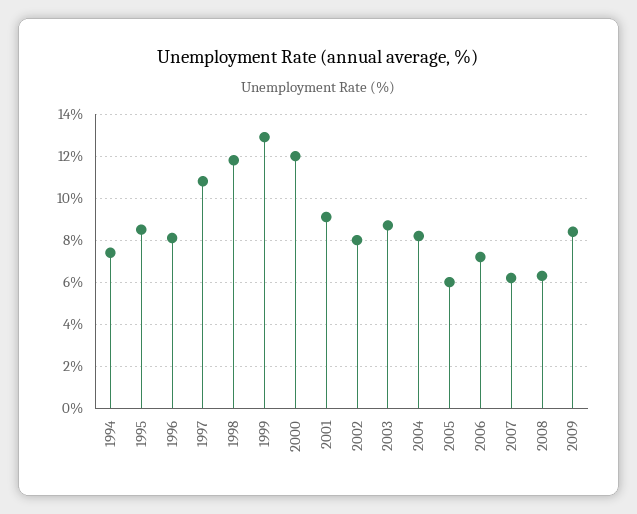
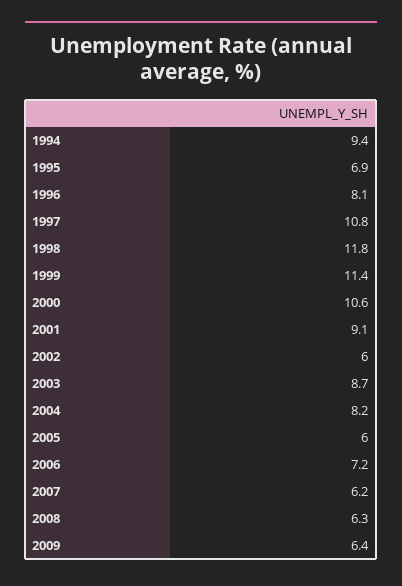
  {
-   "1994": 7.5,
+   "1994": 9.4,
-   "1995": 8.5,
+   "1995": 6.9,
    "1996": 8.1,
    "1997": 10.8,
    "1998": 11.8,
-   "1999": 13,
+   "1999": 11.4,
-   "2000": 12,
+   "2000": 10.6,
    "2001": 9.1,
-   "2002": 8,
+   "2002": 6,
    "2003": 8.7,
    "2004": 8.2,
    "2005": 6,
    "2006": 7.2,
    "2007": 6.2,
    "2008": 6.3,
-   "2009": 8.5
+   "2009": 6.4
  }

